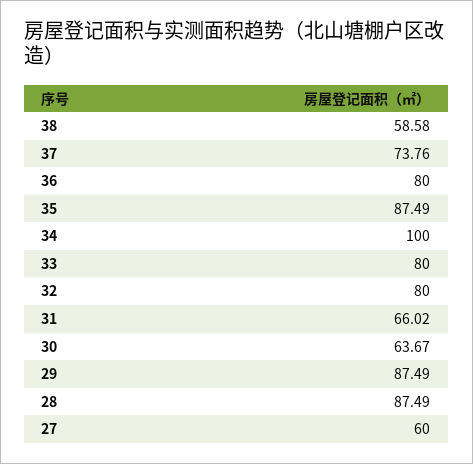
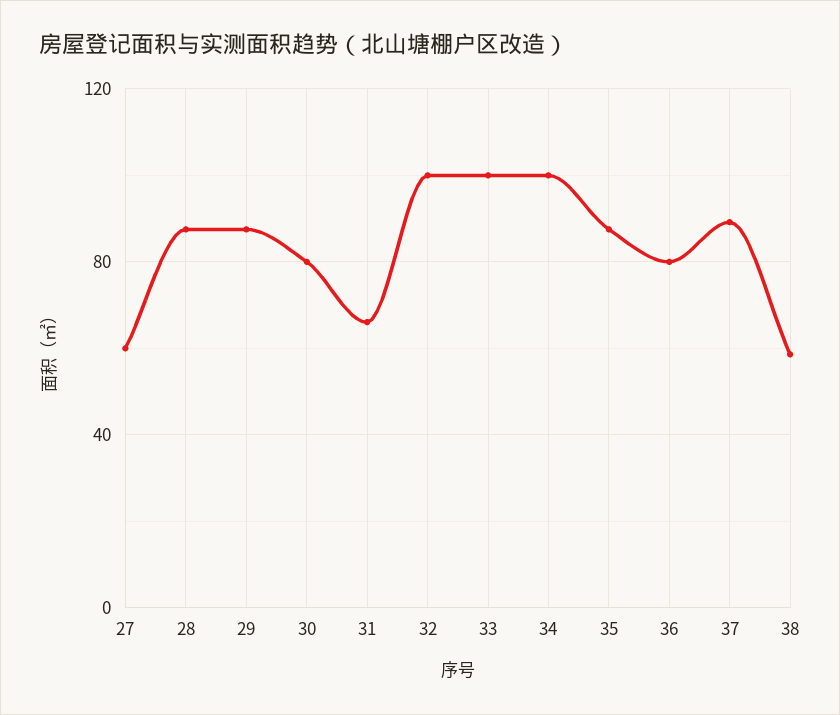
  {
    "38": 58.58,
-   "37": 73.76,
+   "37": 90,
    "36": 80,
    "35": 87.49,
    "34": 100,
-   "33": 80,
+   "33": 100,
-   "32": 80,
+   "32": 100,
    "31": 66.02,
-   "30": 63.67,
+   "30": 80,
    "29": 87.49,
    "28": 87.49,
    "27": 60
  }

